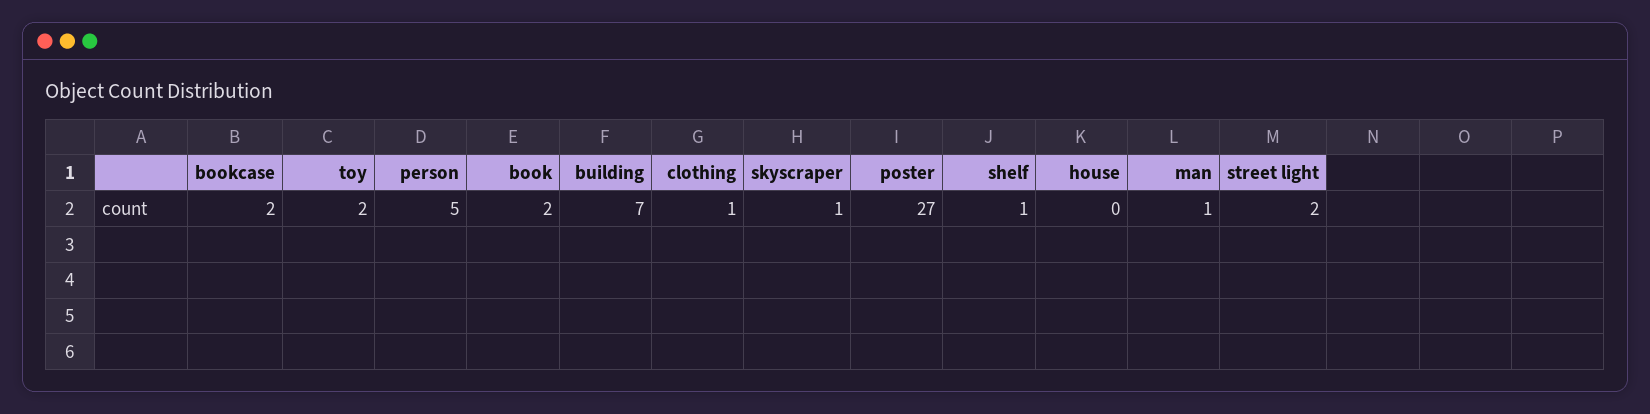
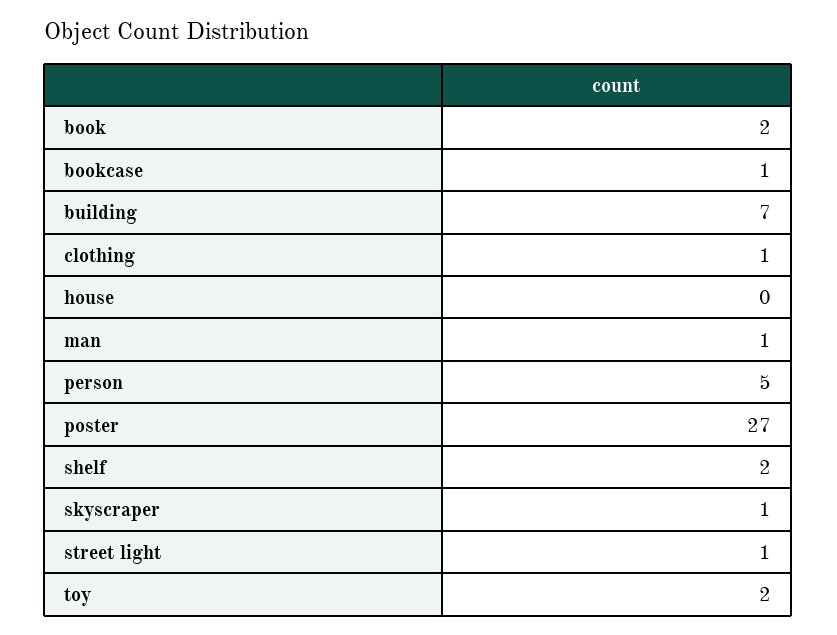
  {
-   "bookcase": 2,
+   "bookcase": 1,
    "toy": 2,
    "person": 5,
    "book": 2,
    "building": 7,
    "clothing": 1,
    "skyscraper": 1,
    "poster": 27,
-   "shelf": 1,
+   "shelf": 2,
    "house": 0,
    "man": 1,
-   "street light": 2
+   "street light": 1
  }

